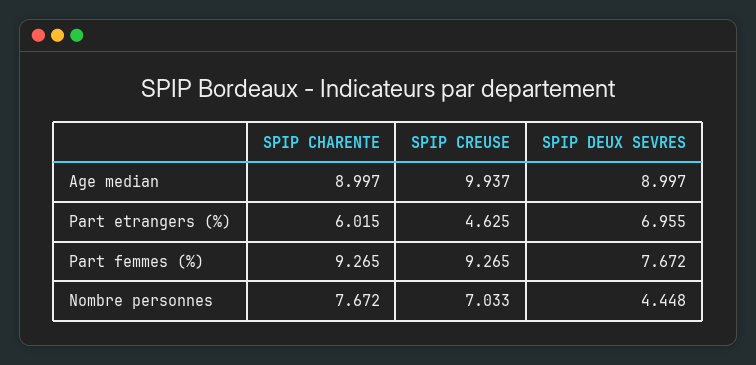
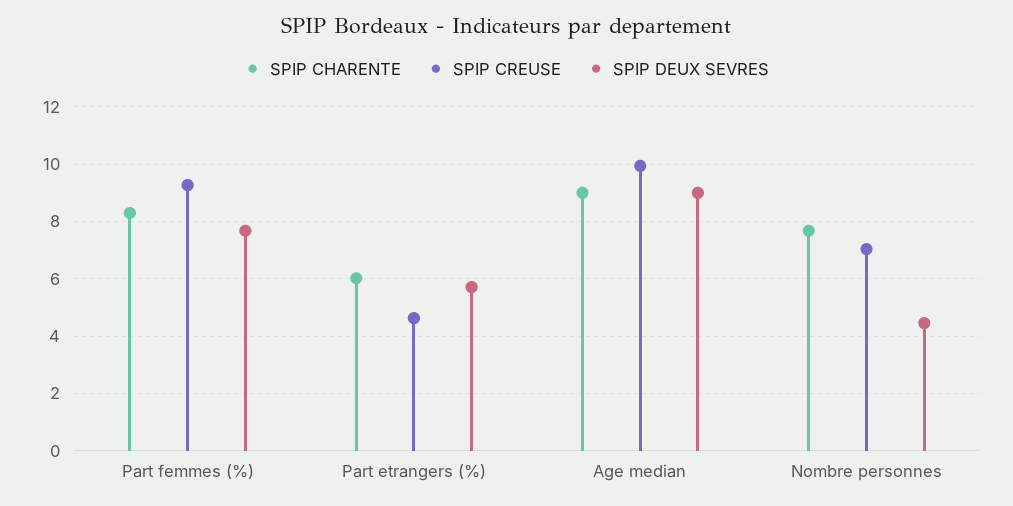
  {
    "SPIP CHARENTE": {
      "Age median": 8.997,
      "Part etrangers (%)": 6.015,
-     "Part femmes (%)": 9.265,
+     "Part femmes (%)": 8.25,
      "Nombre personnes": 7.672
    },
    "SPIP CREUSE": {
      "Age median": 9.937,
      "Part etrangers (%)": 4.625,
      "Part femmes (%)": 9.265,
      "Nombre personnes": 7.033
    },
    "SPIP DEUX SEVRES": {
      "Age median": 8.997,
-     "Part etrangers (%)": 6.955,
+     "Part etrangers (%)": 5.75,
      "Part femmes (%)": 7.672,
      "Nombre personnes": 4.448
    }
  }

